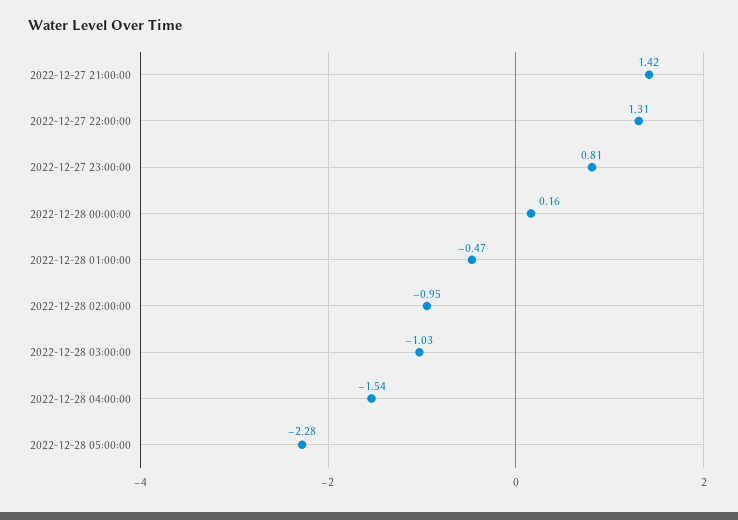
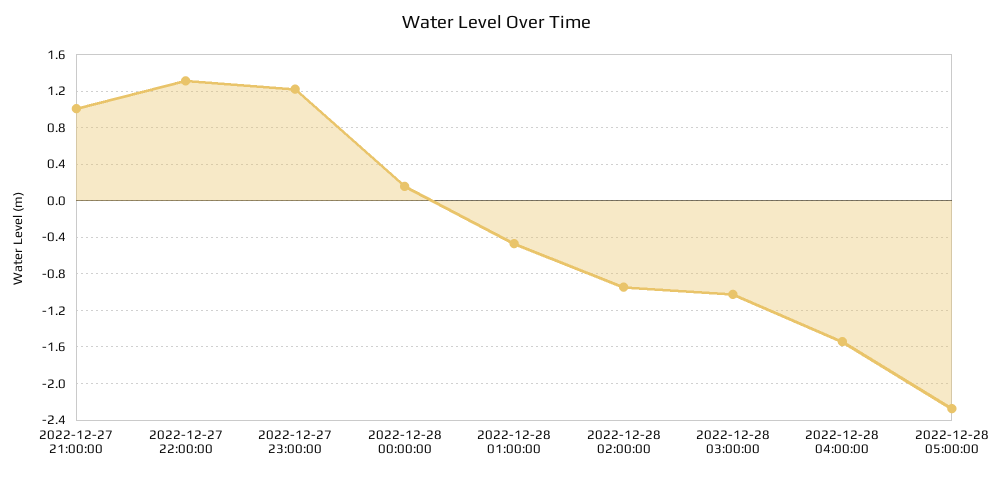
  {
-   "2022-12-27 21:00:00": 1.42,
+   "2022-12-27 21:00:00": 1,
    "2022-12-27 22:00:00": 1.31,
-   "2022-12-27 23:00:00": 0.81,
+   "2022-12-27 23:00:00": 1.2,
    "2022-12-28 00:00:00": 0.16,
    "2022-12-28 01:00:00": -0.47,
    "2022-12-28 02:00:00": -0.95,
    "2022-12-28 03:00:00": -1.03,
    "2022-12-28 04:00:00": -1.54,
    "2022-12-28 05:00:00": -2.28
  }

